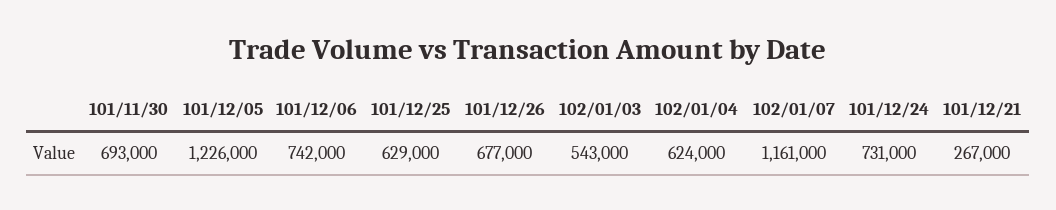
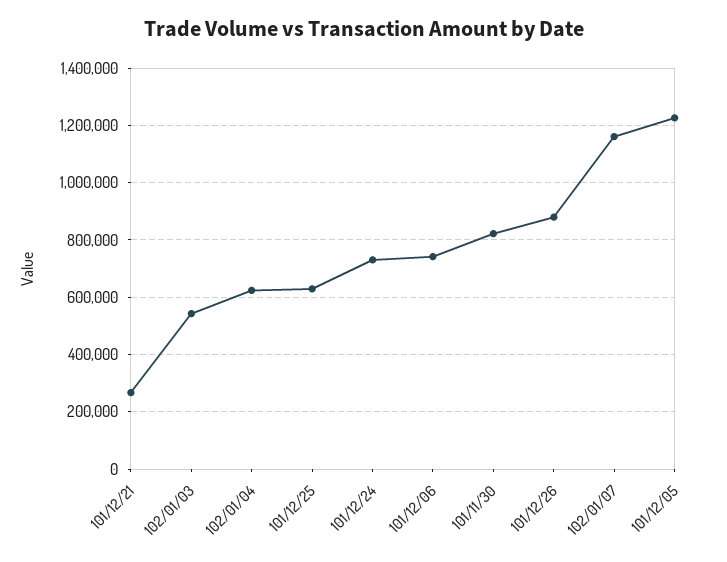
  {
-   "101/11/30": 693000,
+   "101/11/30": 825000,
    "101/12/05": 1226000,
    "101/12/06": 742000,
    "101/12/25": 629000,
-   "101/12/26": 677000,
+   "101/12/26": 875000,
    "102/01/03": 543000,
    "102/01/04": 624000,
    "102/01/07": 1161000,
    "101/12/24": 731000,
    "101/12/21": 267000
  }

